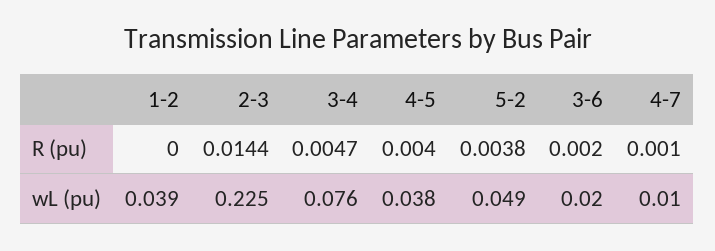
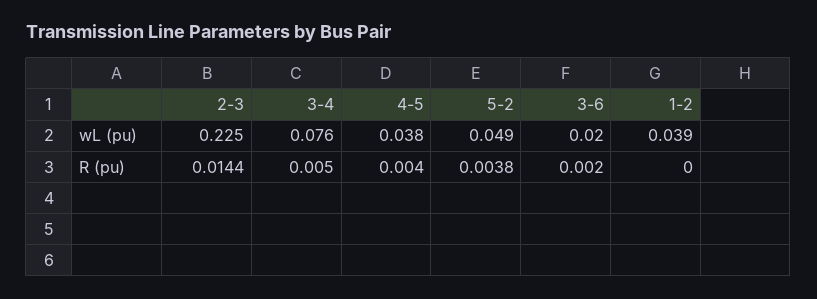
  {
    "1-2": {
      "R (pu)": 0,
      "wL (pu)": 0.039
    },
    "2-3": {
      "R (pu)": 0.0144,
      "wL (pu)": 0.225
    },
    "3-4": {
-     "R (pu)": 0.0047,
+     "R (pu)": 0.005,
      "wL (pu)": 0.076
    },
    "4-5": {
      "R (pu)": 0.004,
      "wL (pu)": 0.038
    },
    "5-2": {
      "R (pu)": 0.0038,
      "wL (pu)": 0.049
    },
    "3-6": {
      "R (pu)": 0.002,
      "wL (pu)": 0.02
-   },
+   }
-   "4-7": {
-     "R (pu)": 0.001,
-     "wL (pu)": 0.01
-   }
  }

